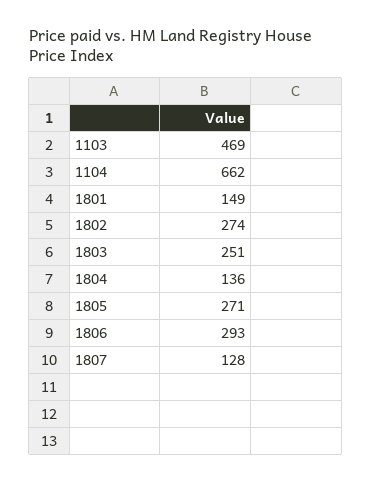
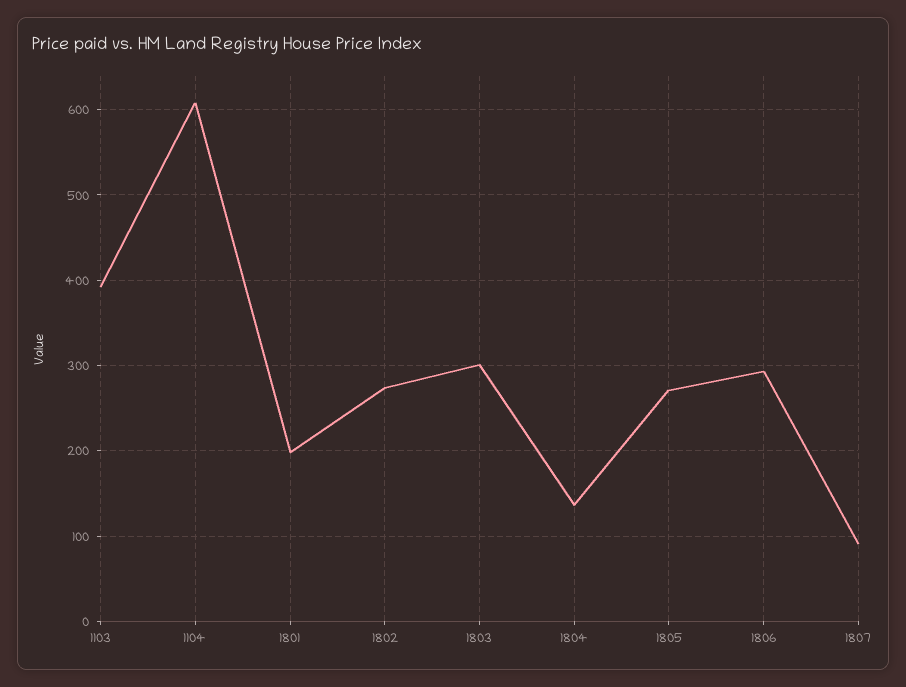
  {
-   "1103": 469,
+   "1103": 390,
-   "1104": 662,
+   "1104": 610,
-   "1801": 149,
+   "1801": 200,
    "1802": 274,
-   "1803": 251,
+   "1803": 300,
    "1804": 136,
    "1805": 271,
    "1806": 293,
-   "1807": 128
+   "1807": 90
  }

